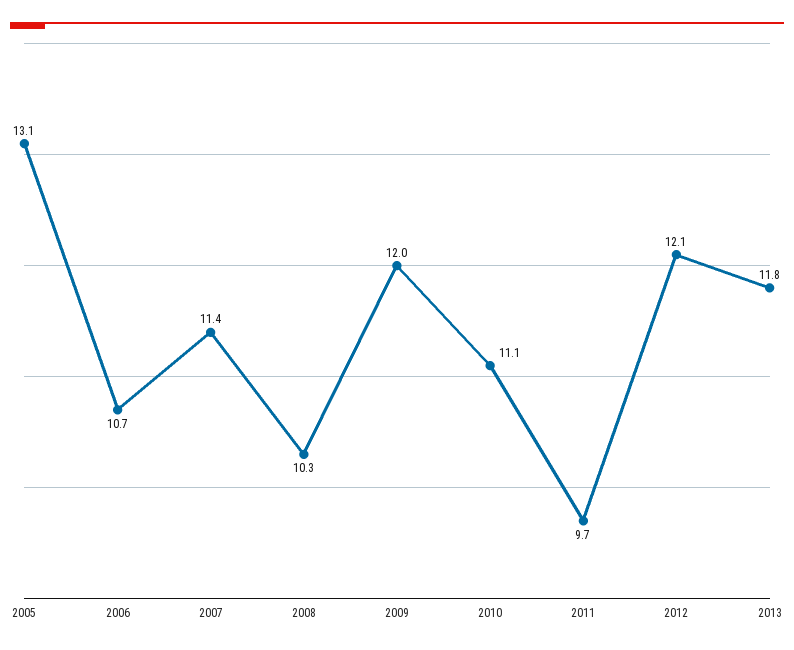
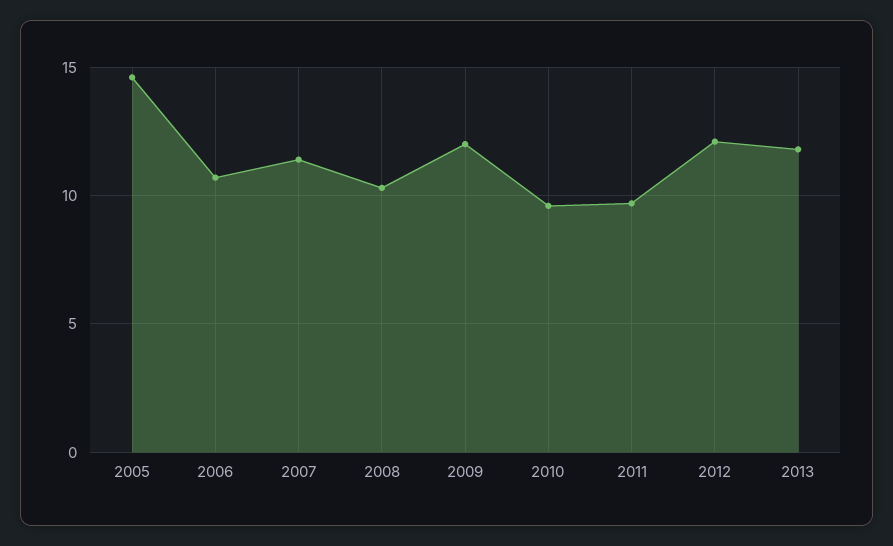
  {
-   "2005": 13.1,
+   "2005": 14.5,
    "2006": 10.7,
    "2007": 11.4,
    "2008": 10.3,
    "2009": 12,
-   "2010": 11.1,
+   "2010": 9.5,
    "2011": 9.7,
    "2012": 12.1,
    "2013": 11.8
  }

